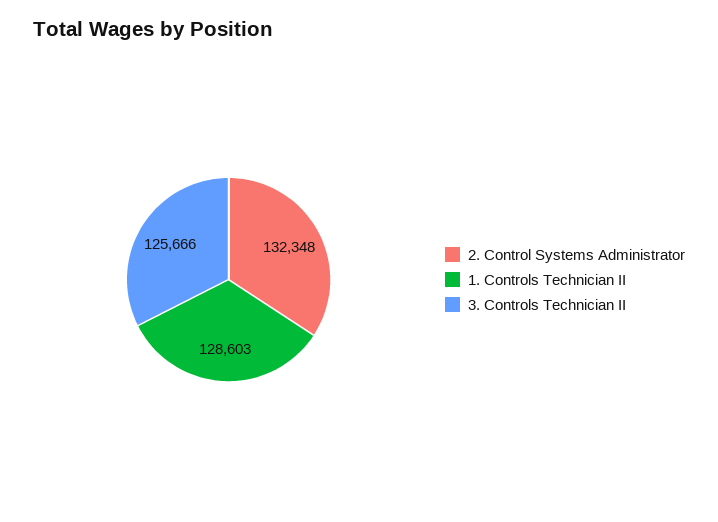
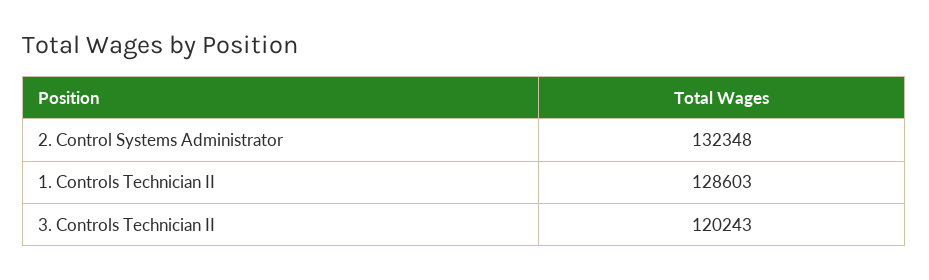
  {
    "2. Control Systems Administrator": 132348,
    "1. Controls Technician II": 128603,
-   "3. Controls Technician II": 125666
+   "3. Controls Technician II": 120243
  }

